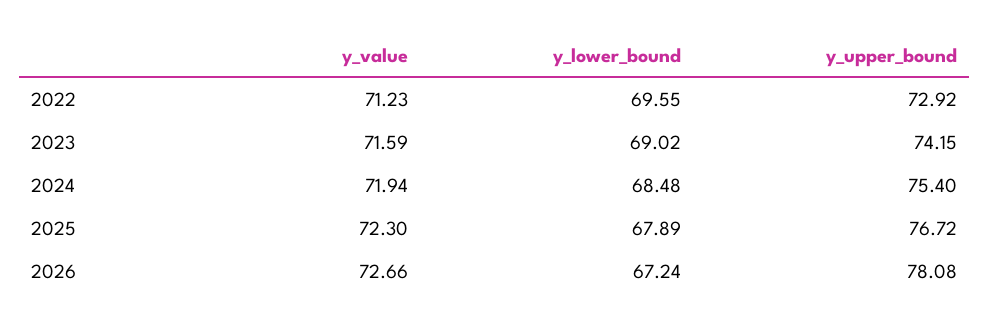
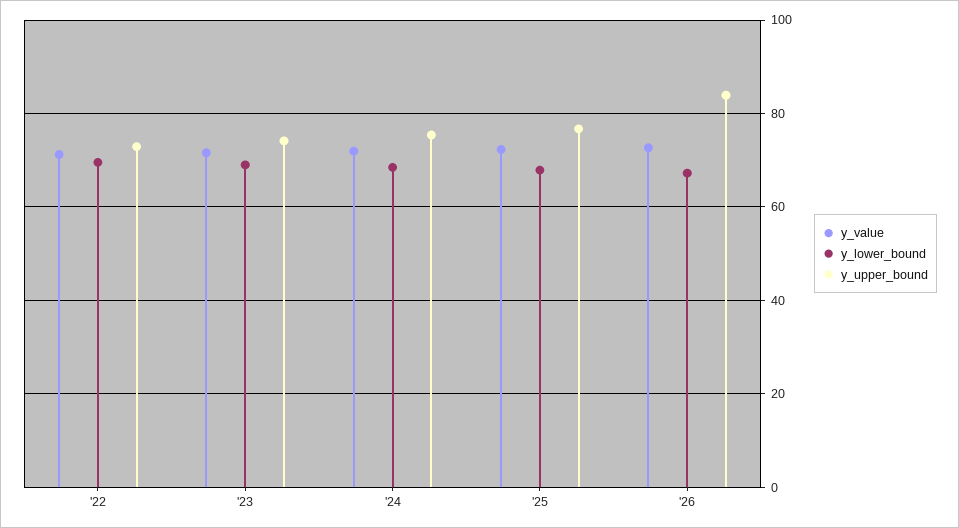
  {
    "y_value": {
      "2022": 71.23,
      "2023": 71.59,
      "2024": 71.94,
      "2025": 72.3,
      "2026": 72.66
    },
    "y_lower_bound": {
      "2022": 69.55,
      "2023": 69.02,
      "2024": 68.48,
      "2025": 67.89,
      "2026": 67.24
    },
    "y_upper_bound": {
      "2022": 72.92,
      "2023": 74.15,
      "2024": 75.4,
      "2025": 76.72,
-     "2026": 78.08
+     "2026": 84
    }
  }

